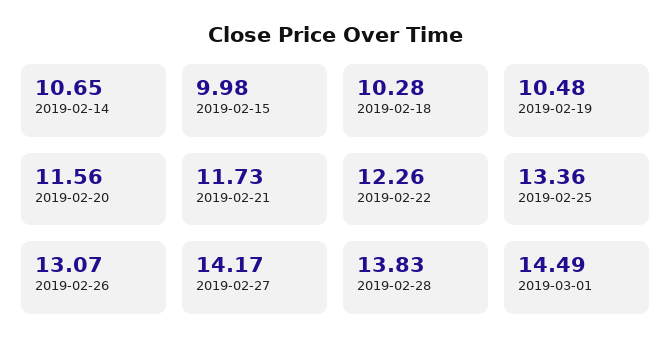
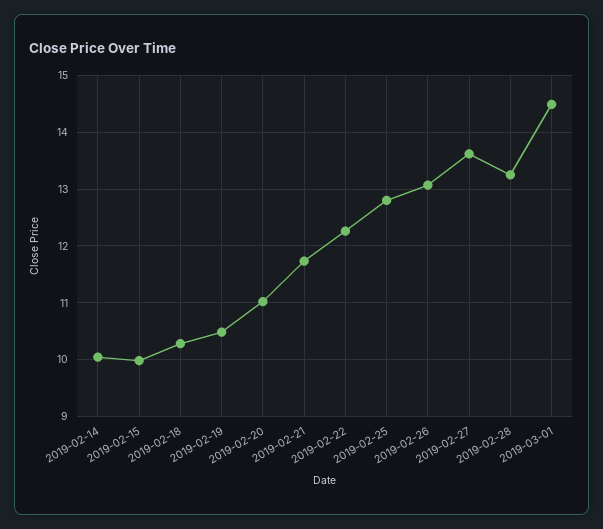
  {
-   "2019-02-14": 10.65,
+   "2019-02-14": 10,
    "2019-02-15": 9.98,
    "2019-02-18": 10.28,
    "2019-02-19": 10.48,
-   "2019-02-20": 11.56,
+   "2019-02-20": 11,
    "2019-02-21": 11.73,
    "2019-02-22": 12.26,
-   "2019-02-25": 13.36,
+   "2019-02-25": 12.8,
    "2019-02-26": 13.07,
-   "2019-02-27": 14.17,
+   "2019-02-27": 13.6,
-   "2019-02-28": 13.83,
+   "2019-02-28": 13.2,
    "2019-03-01": 14.49
  }

